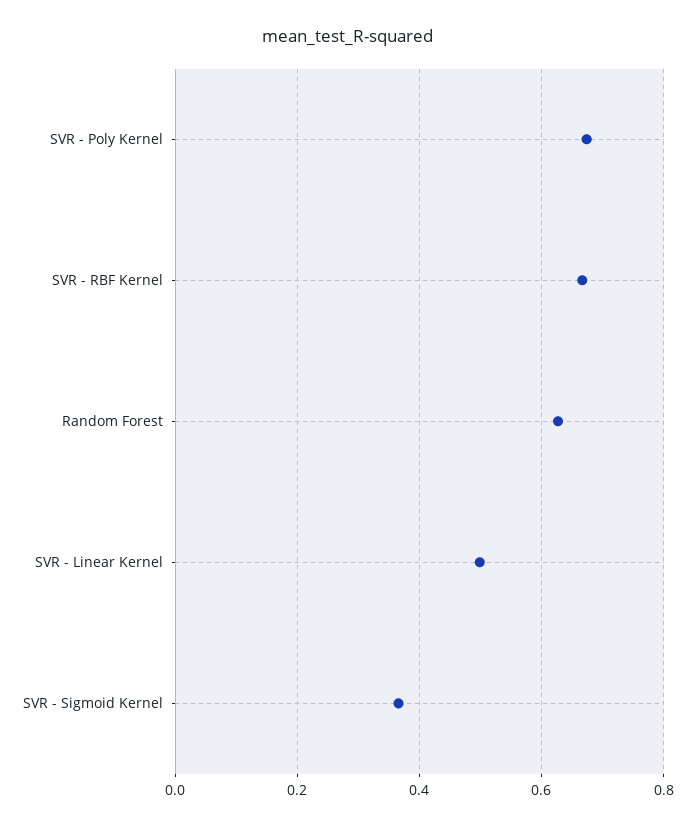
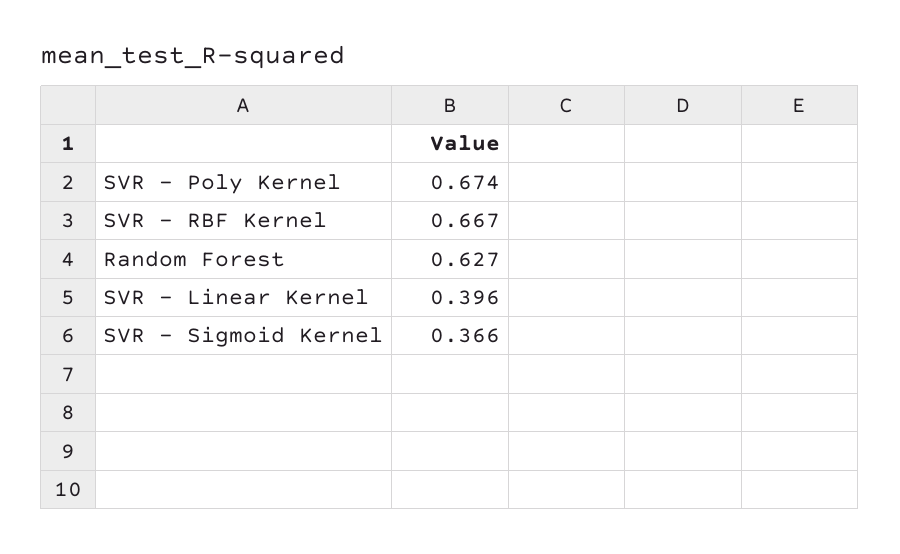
  {
    "SVR - Poly Kernel": 0.674,
    "SVR - RBF Kernel": 0.667,
    "Random Forest": 0.627,
-   "SVR - Linear Kernel": 0.5,
+   "SVR - Linear Kernel": 0.396,
    "SVR - Sigmoid Kernel": 0.366
  }

